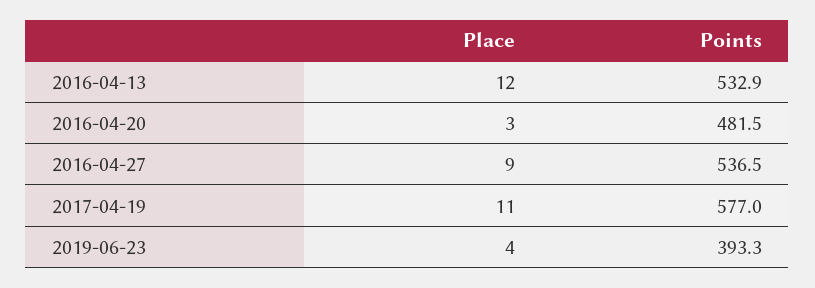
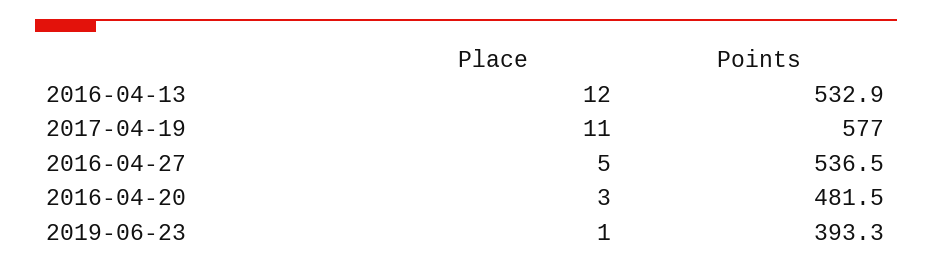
  {
    "Place": {
      "2016-04-13": 12,
      "2016-04-20": 3,
-     "2016-04-27": 9,
+     "2016-04-27": 5,
      "2017-04-19": 11,
-     "2019-06-23": 4
+     "2019-06-23": 1
    },
    "Points": {
      "2016-04-13": 532.9,
      "2016-04-20": 481.5,
      "2016-04-27": 536.5,
      "2017-04-19": 577,
      "2019-06-23": 393.3
    }
  }

